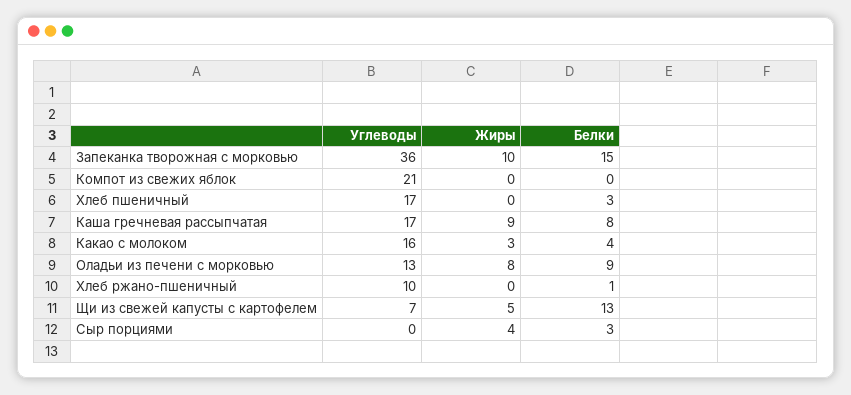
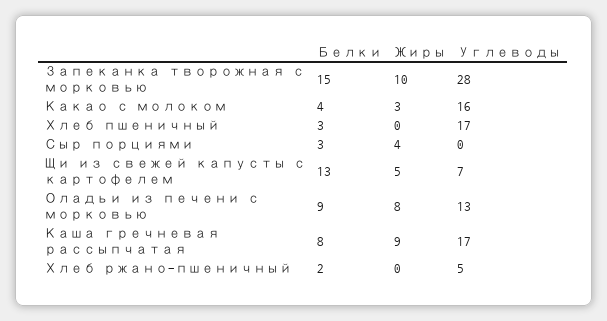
  {
    "Углеводы": {
-     "Запеканка творожная с морковью": 36,
+     "Запеканка творожная с морковью": 28,
-     "Компот из свежих яблок": 21,
      "Хлеб пшеничный": 17,
      "Каша гречневая рассыпчатая": 17,
      "Какао с молоком": 16,
      "Оладьи из печени с морковью": 13,
-     "Хлеб ржано-пшеничный": 10,
+     "Хлеб ржано-пшеничный": 5,
      "Щи из свежей капусты с картофелем": 7,
      "Сыр порциями": 0
    },
    "Жиры": {
      "Запеканка творожная с морковью": 10,
-     "Компот из свежих яблок": 0,
      "Хлеб пшеничный": 0,
      "Каша гречневая рассыпчатая": 9,
      "Какао с молоком": 3,
      "Оладьи из печени с морковью": 8,
      "Хлеб ржано-пшеничный": 0,
      "Щи из свежей капусты с картофелем": 5,
      "Сыр порциями": 4
    },
    "Белки": {
      "Запеканка творожная с морковью": 15,
-     "Компот из свежих яблок": 0,
      "Хлеб пшеничный": 3,
      "Каша гречневая рассыпчатая": 8,
      "Какао с молоком": 4,
      "Оладьи из печени с морковью": 9,
-     "Хлеб ржано-пшеничный": 1,
+     "Хлеб ржано-пшеничный": 2,
      "Щи из свежей капусты с картофелем": 13,
      "Сыр порциями": 3
    }
  }

